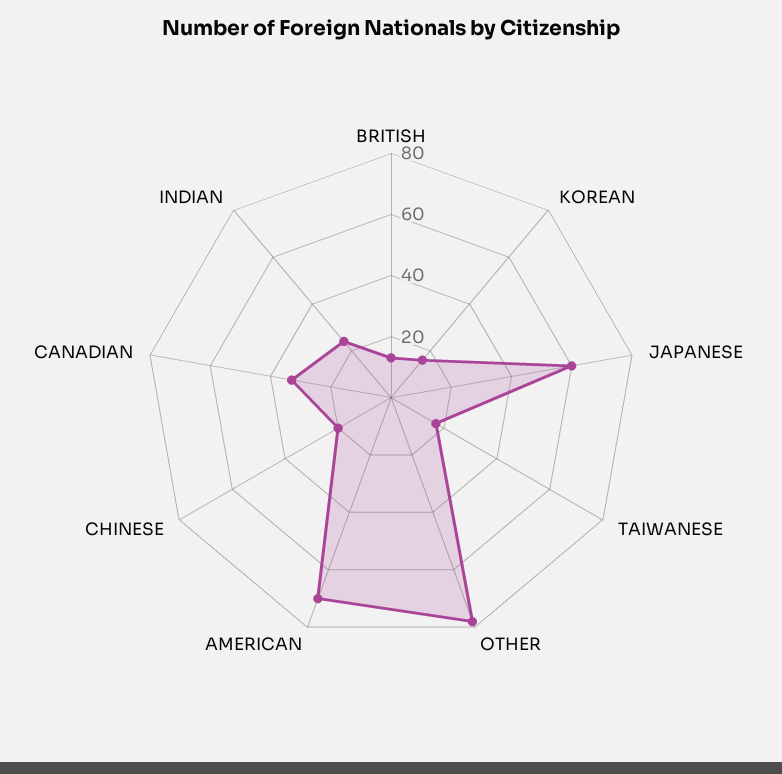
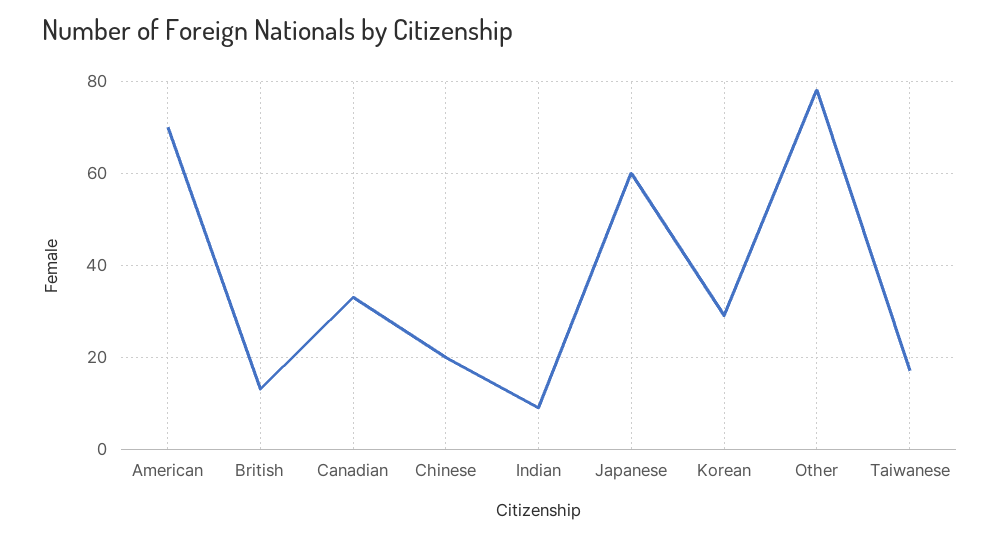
  {
    "BRITISH": 15,
-   "KOREAN": 15,
+   "KOREAN": 30,
    "JAPANESE": 60,
    "TAIWANESE": 15,
    "OTHER": 80,
    "AMERICAN": 70,
    "CHINESE": 20,
    "CANADIAN": 35,
-   "INDIAN": 25
+   "INDIAN": 10
  }

